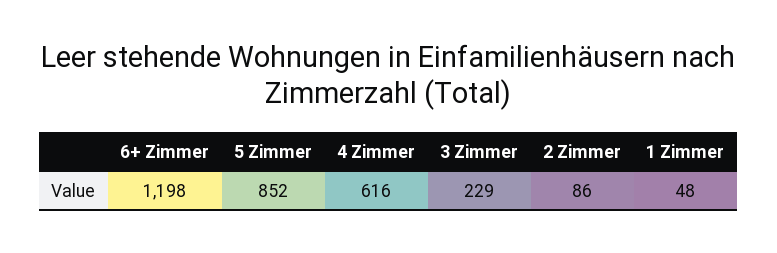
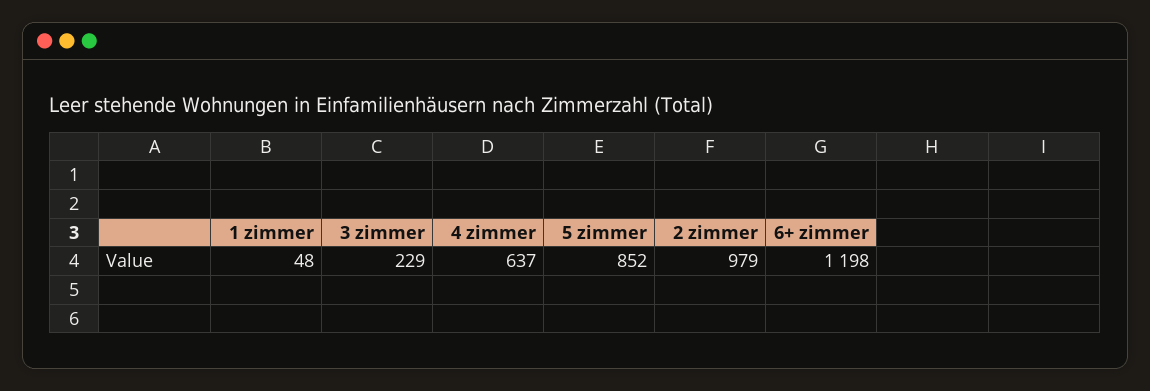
  {
    "6+ Zimmer": 1198,
    "5 Zimmer": 852,
-   "4 Zimmer": 616,
+   "4 Zimmer": 637,
    "3 Zimmer": 229,
-   "2 Zimmer": 86,
+   "2 Zimmer": 979,
    "1 Zimmer": 48
  }

